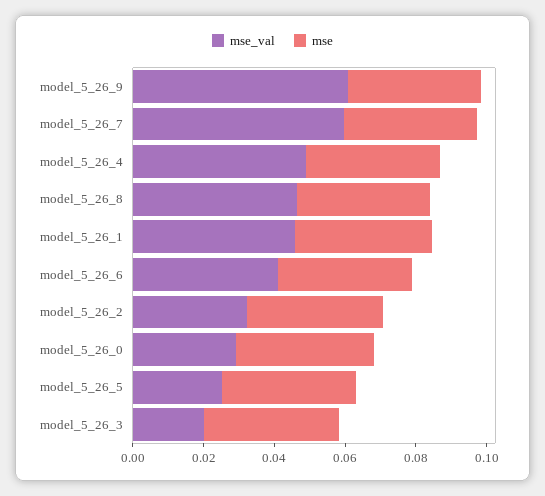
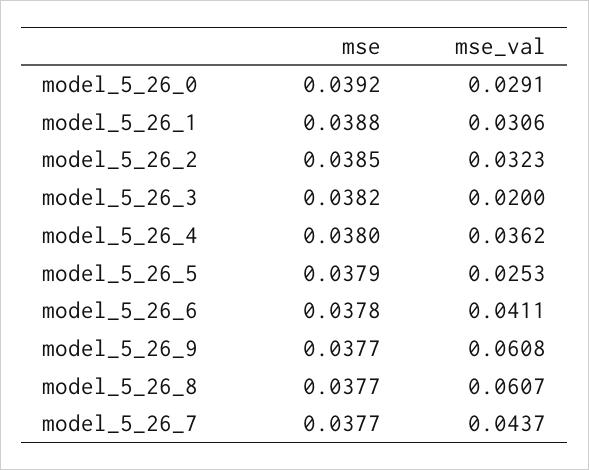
  {
    "mse_val": {
      "model_5_26_9": 0.0608,
-     "model_5_26_7": 0.06,
+     "model_5_26_7": 0.0437,
-     "model_5_26_4": 0.05,
+     "model_5_26_4": 0.0362,
-     "model_5_26_8": 0.045,
+     "model_5_26_8": 0.0607,
-     "model_5_26_1": 0.045,
+     "model_5_26_1": 0.0306,
      "model_5_26_6": 0.0411,
      "model_5_26_2": 0.0323,
      "model_5_26_0": 0.0291,
      "model_5_26_5": 0.0253,
      "model_5_26_3": 0.02
    },
    "mse": {
      "model_5_26_9": 0.0377,
      "model_5_26_7": 0.0377,
      "model_5_26_4": 0.038,
      "model_5_26_8": 0.0377,
      "model_5_26_1": 0.0388,
      "model_5_26_6": 0.0378,
      "model_5_26_2": 0.0385,
      "model_5_26_0": 0.0392,
      "model_5_26_5": 0.0379,
      "model_5_26_3": 0.0382
    }
  }

